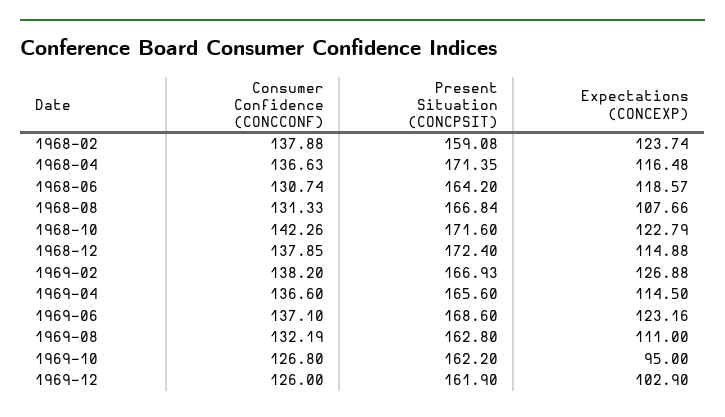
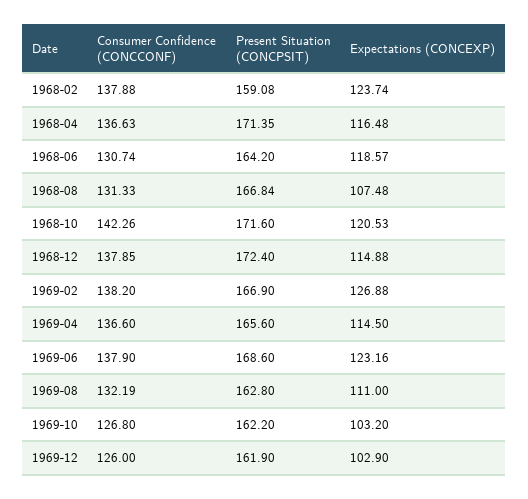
  {
    "Consumer Confidence (CONCCONF)": {
      "1968-02": 137.88,
      "1968-04": 136.63,
      "1968-06": 130.74,
      "1968-08": 131.33,
      "1968-10": 142.26,
      "1968-12": 137.85,
      "1969-02": 138.2,
      "1969-04": 136.6,
-     "1969-06": 137.1,
+     "1969-06": 137.9,
      "1969-08": 132.19,
      "1969-10": 126.8,
      "1969-12": 126
    },
    "Present Situation (CONCPSIT)": {
      "1968-02": 159.08,
      "1968-04": 171.35,
      "1968-06": 164.2,
      "1968-08": 166.84,
      "1968-10": 171.6,
      "1968-12": 172.4,
-     "1969-02": 166.93,
+     "1969-02": 166.9,
      "1969-04": 165.6,
      "1969-06": 168.6,
      "1969-08": 162.8,
      "1969-10": 162.2,
      "1969-12": 161.9
    },
    "Expectations (CONCEXP)": {
      "1968-02": 123.74,
      "1968-04": 116.48,
      "1968-06": 118.57,
-     "1968-08": 107.66,
+     "1968-08": 107.48,
-     "1968-10": 122.79,
+     "1968-10": 120.53,
      "1968-12": 114.88,
      "1969-02": 126.88,
      "1969-04": 114.5,
      "1969-06": 123.16,
      "1969-08": 111,
-     "1969-10": 95,
+     "1969-10": 103.2,
      "1969-12": 102.9
    }
  }

